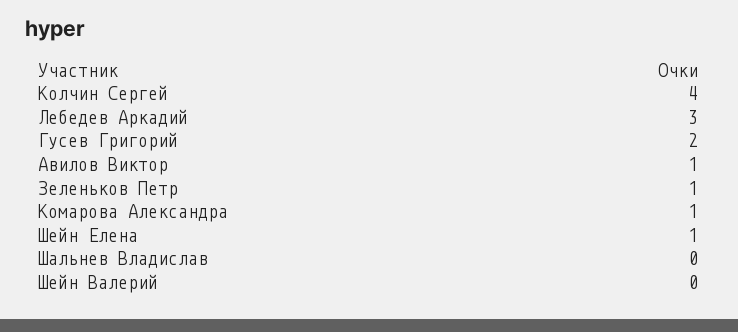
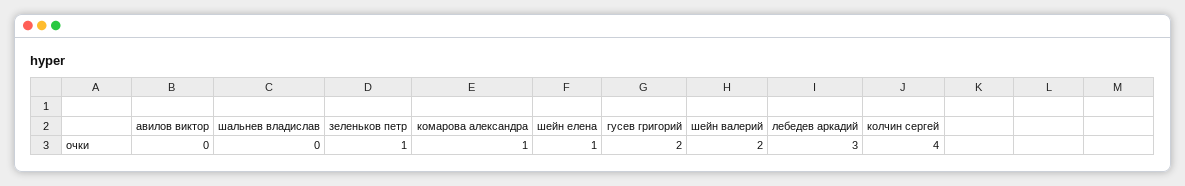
  {
    "Колчин Сергей": 4,
    "Лебедев Аркадий": 3,
    "Гусев Григорий": 2,
-   "Авилов Виктор": 1,
+   "Авилов Виктор": 0,
    "Зеленьков Петр": 1,
    "Комарова Александра": 1,
    "Шейн Елена": 1,
    "Шальнев Владислав": 0,
-   "Шейн Валерий": 0
+   "Шейн Валерий": 2
  }

